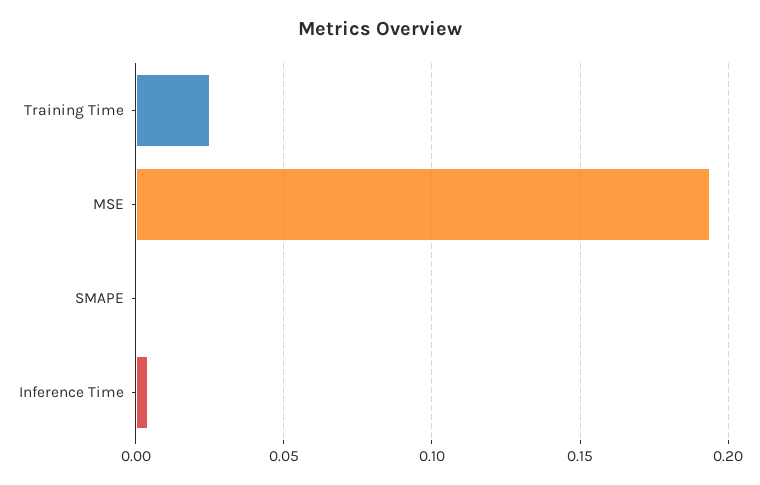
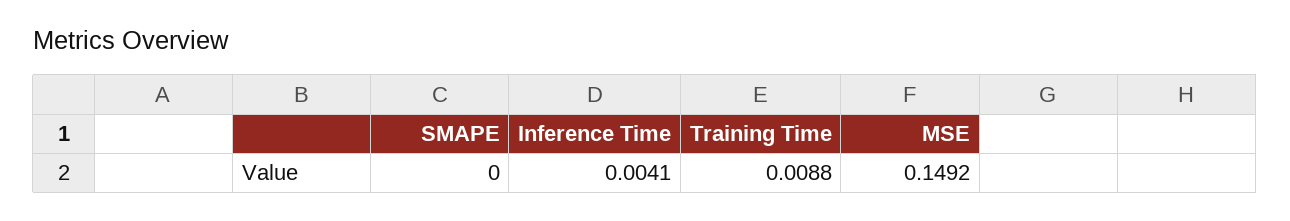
  {
-   "Training Time": 0.025,
+   "Training Time": 0.0088,
-   "MSE": 0.195,
+   "MSE": 0.1492,
    "SMAPE": 0,
    "Inference Time": 0.0041
  }

